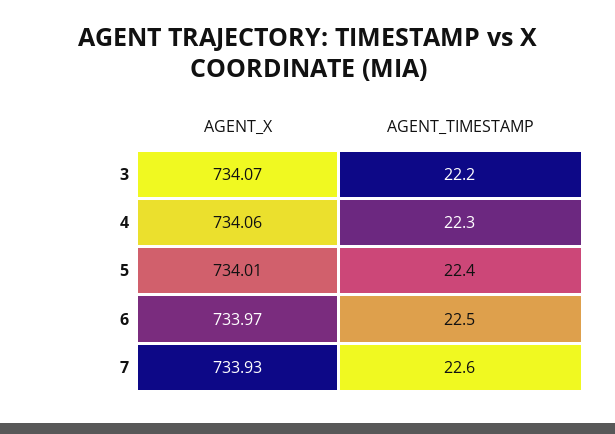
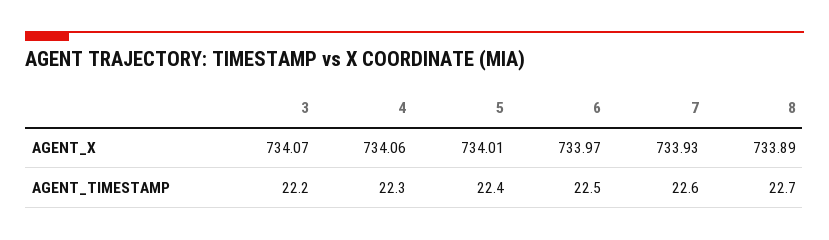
  {
    "AGENT_X": {
      "3": 734.07,
      "4": 734.06,
      "5": 734.01,
      "6": 733.97,
-     "7": 733.93
+     "7": 733.93,
+     "8": 733.89
    },
    "AGENT_TIMESTAMP": {
      "3": 22.2,
      "4": 22.3,
      "5": 22.4,
      "6": 22.5,
-     "7": 22.6
+     "7": 22.6,
+     "8": 22.7
    }
  }

